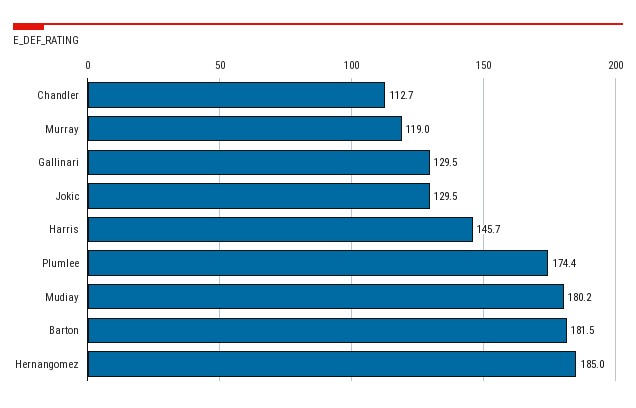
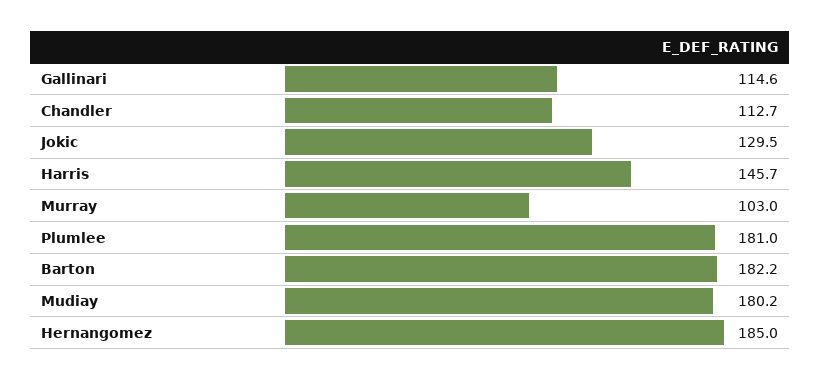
  {
    "Chandler": 112.7,
-   "Murray": 119,
+   "Murray": 103,
-   "Gallinari": 129.5,
+   "Gallinari": 114.6,
    "Jokic": 129.5,
    "Harris": 145.7,
-   "Plumlee": 174.4,
+   "Plumlee": 181,
    "Mudiay": 180.2,
-   "Barton": 181.5,
+   "Barton": 182.2,
    "Hernangomez": 185
  }

